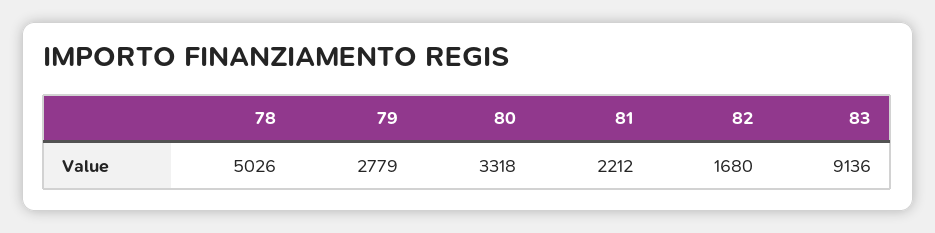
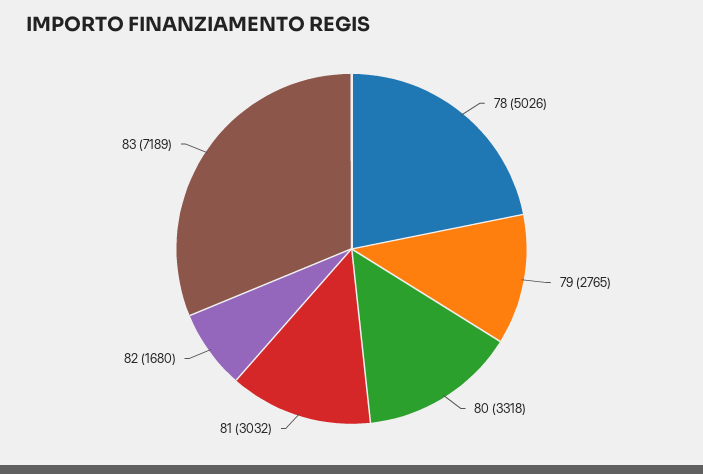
  {
    "78": 5026,
-   "79": 2779,
+   "79": 2765,
    "80": 3318,
-   "81": 2212,
+   "81": 3032,
    "82": 1680,
-   "83": 9136
+   "83": 7189
  }

